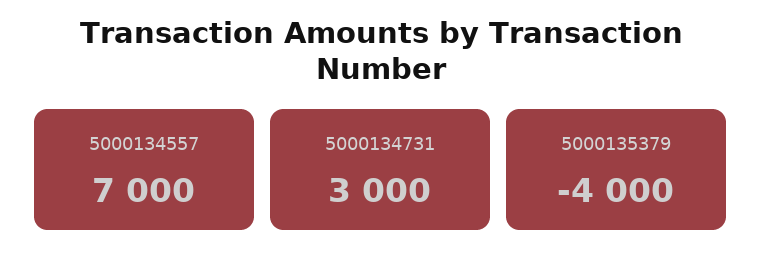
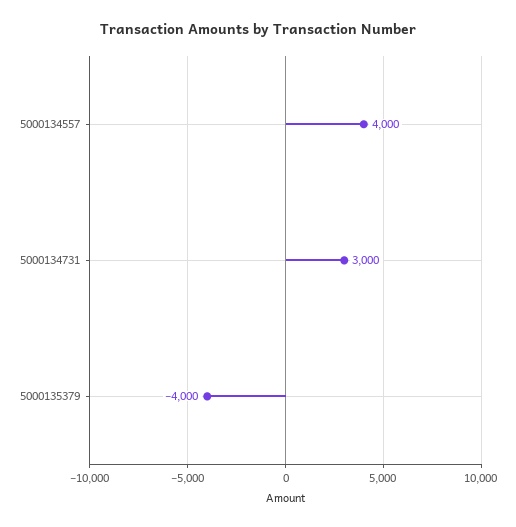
  {
-   "5000134557": 7000,
+   "5000134557": 4000,
    "5000134731": 3000,
    "5000135379": -4000
  }

